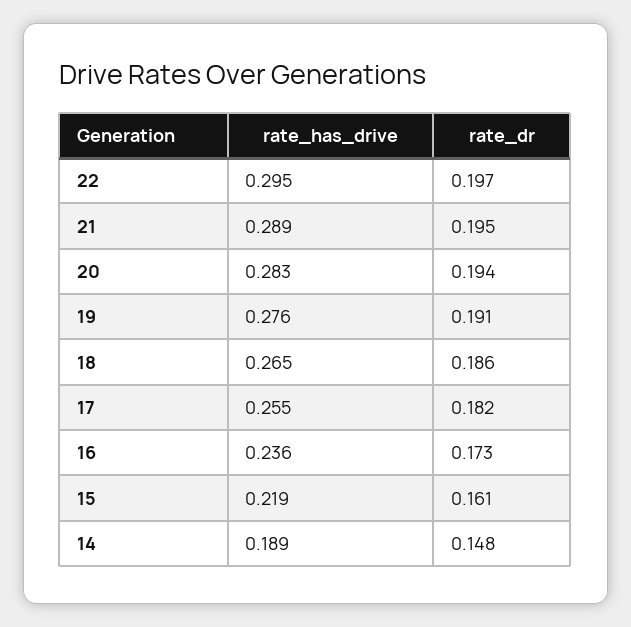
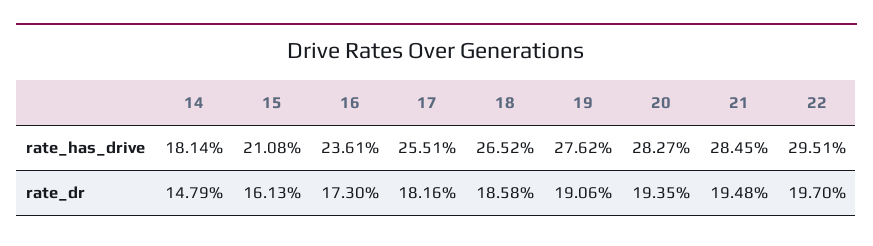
  {
    "rate_has_drive": {
      "22": 0.2951,
-     "21": 0.289,
+     "21": 0.2845,
      "20": 0.2827,
      "19": 0.2762,
      "18": 0.2652,
      "17": 0.2551,
      "16": 0.2361,
-     "15": 0.219,
+     "15": 0.2108,
-     "14": 0.189
+     "14": 0.1814
    },
    "rate_dr": {
      "22": 0.197,
      "21": 0.1948,
      "20": 0.1935,
      "19": 0.1906,
      "18": 0.1858,
      "17": 0.1816,
      "16": 0.173,
      "15": 0.1613,
      "14": 0.1479
    }
  }

